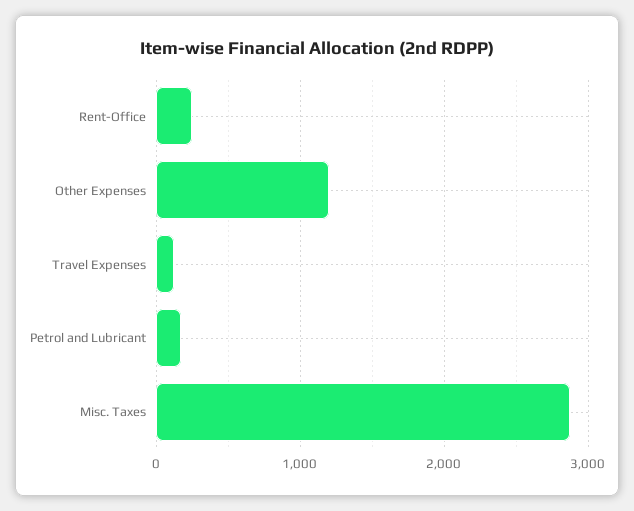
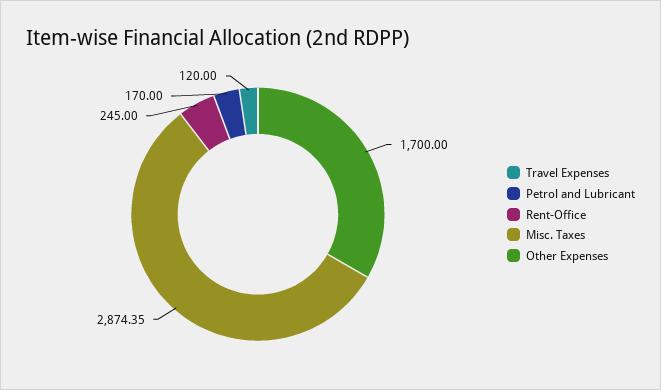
  {
    "Rent-Office": 245,
-   "Other Expenses": 1200,
+   "Other Expenses": 1700,
    "Travel Expenses": 120,
    "Petrol and Lubricant": 170,
    "Misc. Taxes": 2874.35
  }

